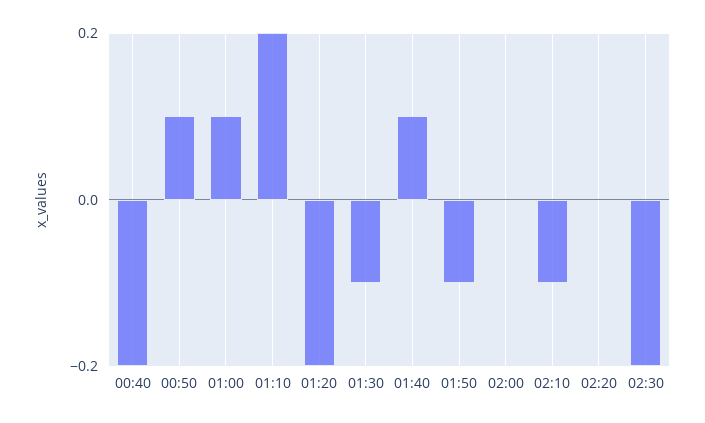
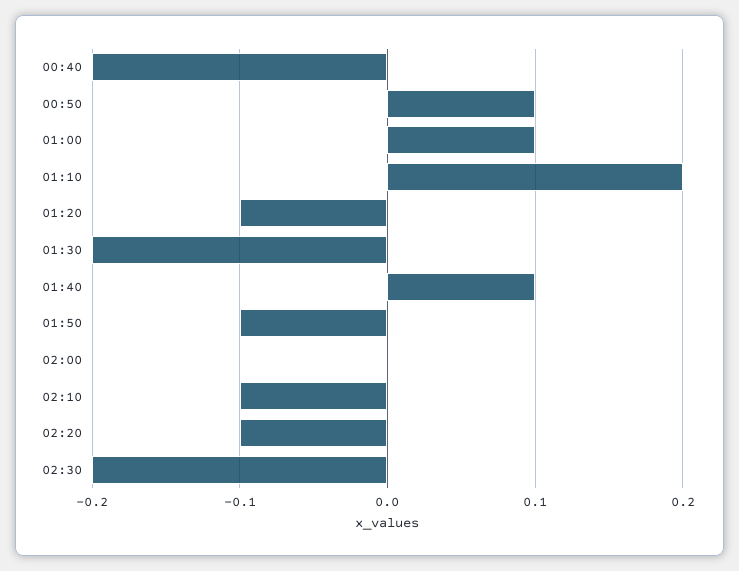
  {
    "00:40": -0.2,
    "00:50": 0.1,
    "01:00": 0.1,
    "01:10": 0.2,
-   "01:20": -0.2,
+   "01:20": -0.1,
-   "01:30": -0.1,
+   "01:30": -0.2,
    "01:40": 0.1,
    "01:50": -0.1,
    "02:00": 0,
    "02:10": -0.1,
-   "02:20": 0,
+   "02:20": -0.1,
    "02:30": -0.2
  }

